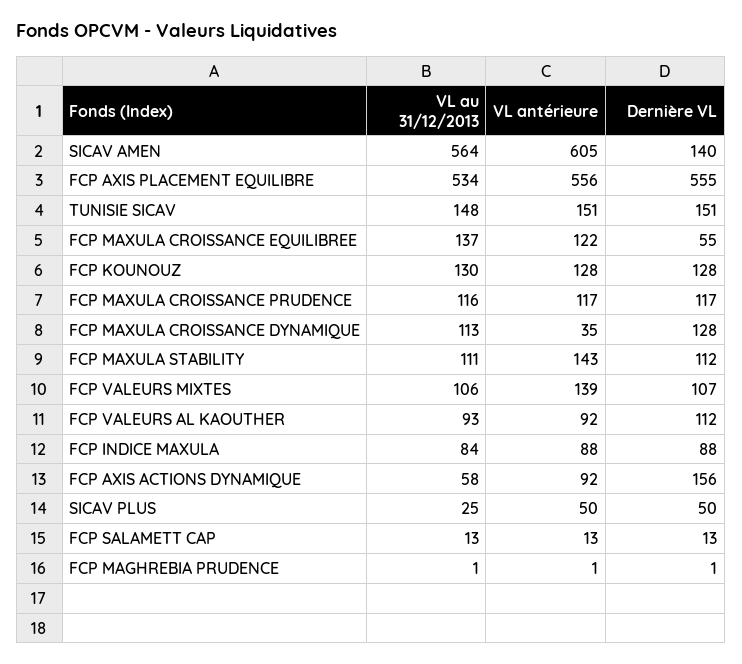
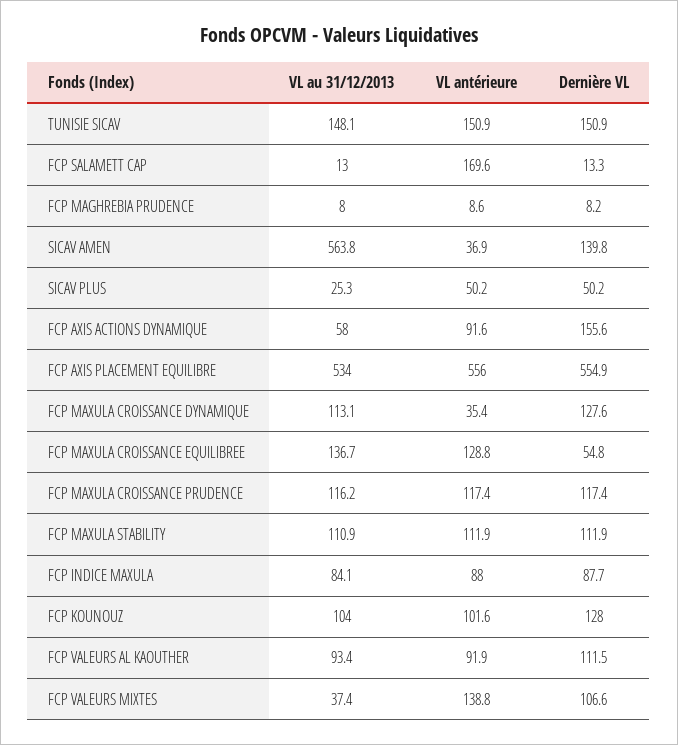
  {
    "VL au 31/12/2013": {
      "SICAV AMEN": 563.8,
      "FCP AXIS PLACEMENT EQUILIBRE": 534,
      "TUNISIE SICAV": 148.1,
      "FCP MAXULA CROISSANCE EQUILIBREE": 136.7,
-     "FCP KOUNOUZ": 130,
+     "FCP KOUNOUZ": 104,
      "FCP MAXULA CROISSANCE PRUDENCE": 116.2,
      "FCP MAXULA CROISSANCE DYNAMIQUE": 113.1,
      "FCP MAXULA STABILITY": 110.9,
-     "FCP VALEURS MIXTES": 106,
+     "FCP VALEURS MIXTES": 37.4,
      "FCP VALEURS AL KAOUTHER": 93.4,
      "FCP INDICE MAXULA": 84.1,
      "FCP AXIS ACTIONS DYNAMIQUE": 58,
      "SICAV PLUS": 25.3,
      "FCP SALAMETT CAP": 13,
-     "FCP MAGHREBIA PRUDENCE": 1
+     "FCP MAGHREBIA PRUDENCE": 8
    },
    "VL antérieure": {
-     "SICAV AMEN": 605,
+     "SICAV AMEN": 36.9,
      "FCP AXIS PLACEMENT EQUILIBRE": 556,
      "TUNISIE SICAV": 150.9,
-     "FCP MAXULA CROISSANCE EQUILIBREE": 122,
+     "FCP MAXULA CROISSANCE EQUILIBREE": 128.8,
-     "FCP KOUNOUZ": 128,
+     "FCP KOUNOUZ": 101.6,
      "FCP MAXULA CROISSANCE PRUDENCE": 117.4,
      "FCP MAXULA CROISSANCE DYNAMIQUE": 35.4,
-     "FCP MAXULA STABILITY": 143,
+     "FCP MAXULA STABILITY": 111.9,
      "FCP VALEURS MIXTES": 138.8,
      "FCP VALEURS AL KAOUTHER": 91.9,
      "FCP INDICE MAXULA": 88,
      "FCP AXIS ACTIONS DYNAMIQUE": 91.6,
      "SICAV PLUS": 50.2,
-     "FCP SALAMETT CAP": 13,
+     "FCP SALAMETT CAP": 169.6,
-     "FCP MAGHREBIA PRUDENCE": 1
+     "FCP MAGHREBIA PRUDENCE": 8.6
    },
    "Dernière VL": {
      "SICAV AMEN": 139.8,
      "FCP AXIS PLACEMENT EQUILIBRE": 554.9,
      "TUNISIE SICAV": 150.9,
      "FCP MAXULA CROISSANCE EQUILIBREE": 54.8,
      "FCP KOUNOUZ": 128,
      "FCP MAXULA CROISSANCE PRUDENCE": 117.4,
      "FCP MAXULA CROISSANCE DYNAMIQUE": 127.6,
      "FCP MAXULA STABILITY": 111.9,
      "FCP VALEURS MIXTES": 106.6,
      "FCP VALEURS AL KAOUTHER": 111.5,
      "FCP INDICE MAXULA": 87.7,
      "FCP AXIS ACTIONS DYNAMIQUE": 155.6,
      "SICAV PLUS": 50.2,
      "FCP SALAMETT CAP": 13.3,
-     "FCP MAGHREBIA PRUDENCE": 1
+     "FCP MAGHREBIA PRUDENCE": 8.2
    }
  }

